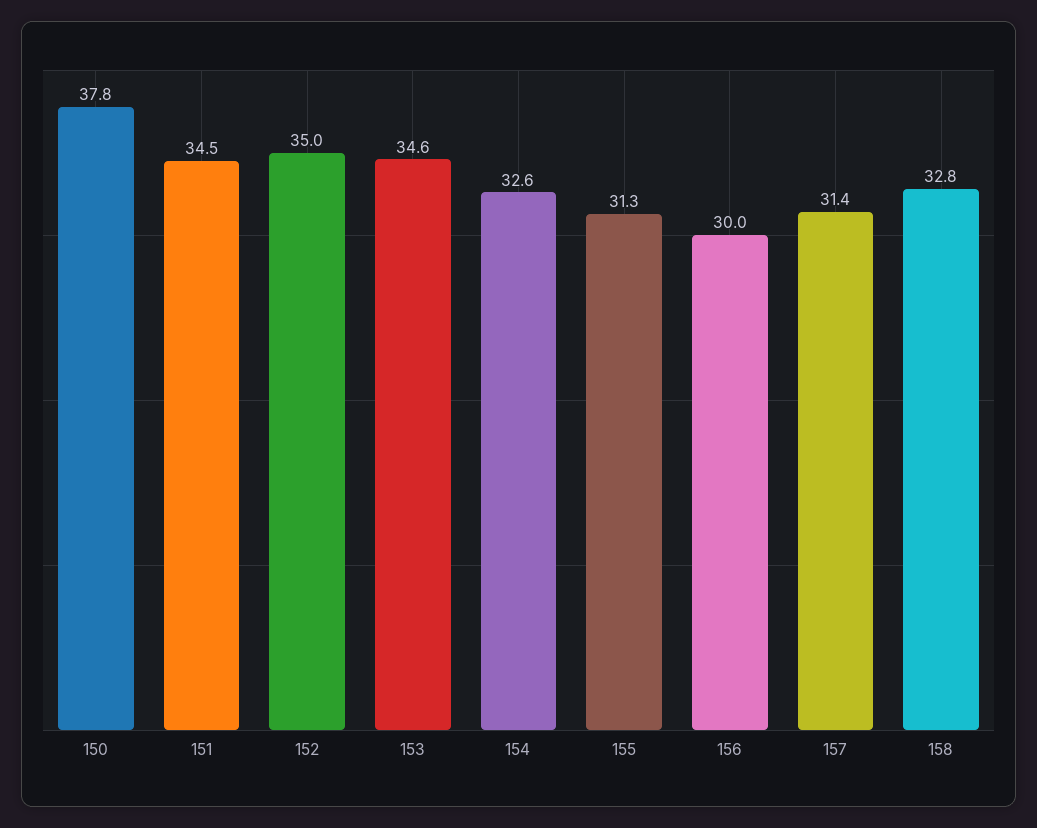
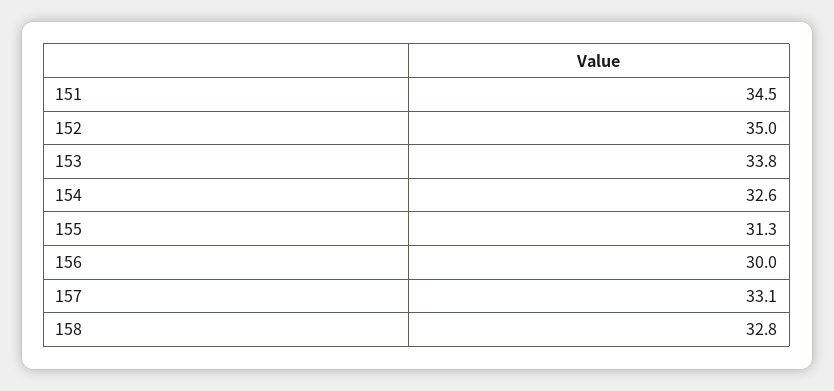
  {
-   "150": 37.8,
    "151": 34.5,
    "152": 35,
-   "153": 34.6,
+   "153": 33.8,
    "154": 32.6,
    "155": 31.3,
    "156": 30,
-   "157": 31.4,
+   "157": 33.1,
    "158": 32.8
  }

